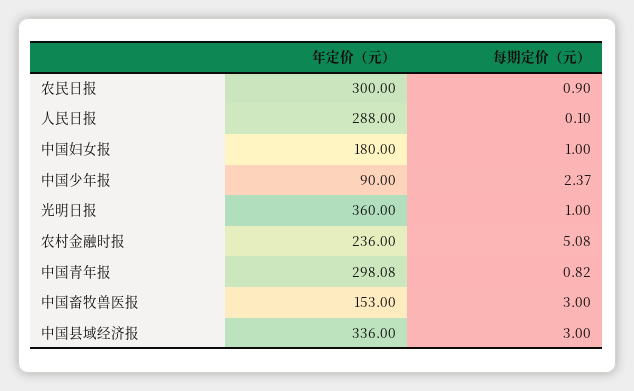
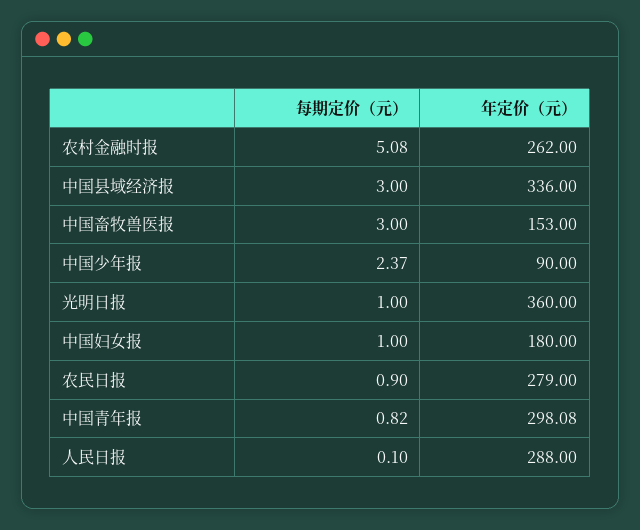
  {
    "年定价（元）": {
-     "农民日报": 300,
+     "农民日报": 279,
      "人民日报": 288,
      "中国妇女报": 180,
      "中国少年报": 90,
      "光明日报": 360,
-     "农村金融时报": 236,
+     "农村金融时报": 262,
      "中国青年报": 298.08,
      "中国畜牧兽医报": 153,
      "中国县域经济报": 336
    },
    "每期定价（元）": {
      "农民日报": 0.9,
      "人民日报": 0.1,
      "中国妇女报": 1,
      "中国少年报": 2.37,
      "光明日报": 1,
      "农村金融时报": 5.08,
      "中国青年报": 0.82,
      "中国畜牧兽医报": 3,
      "中国县域经济报": 3
    }
  }

